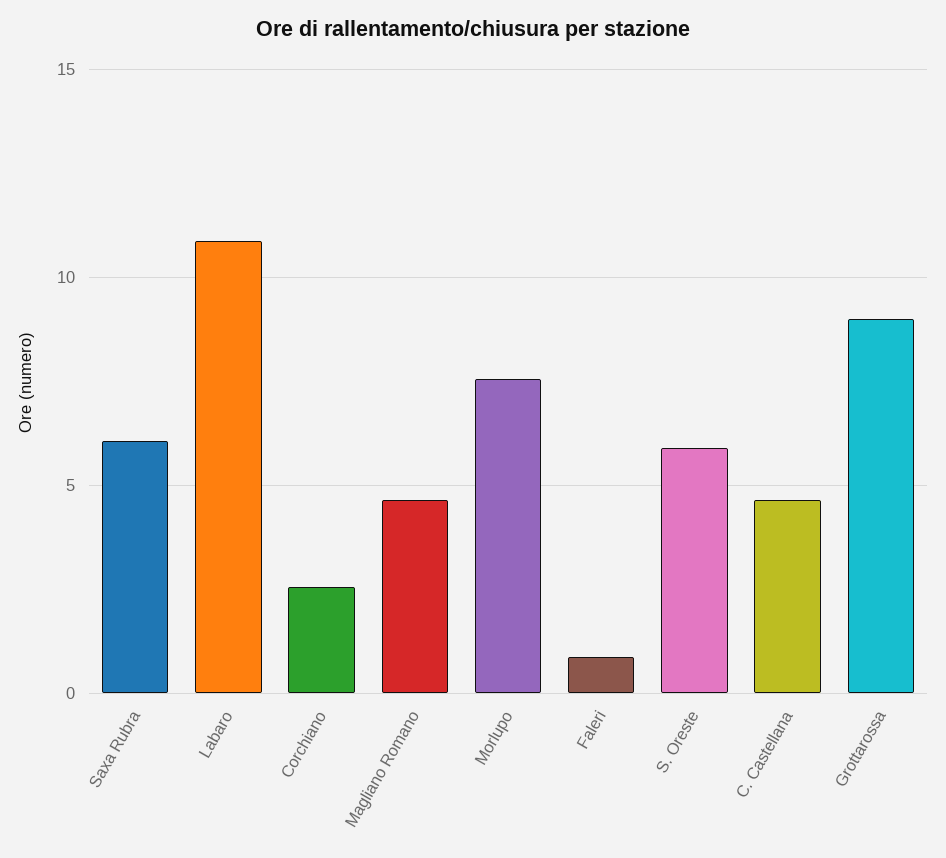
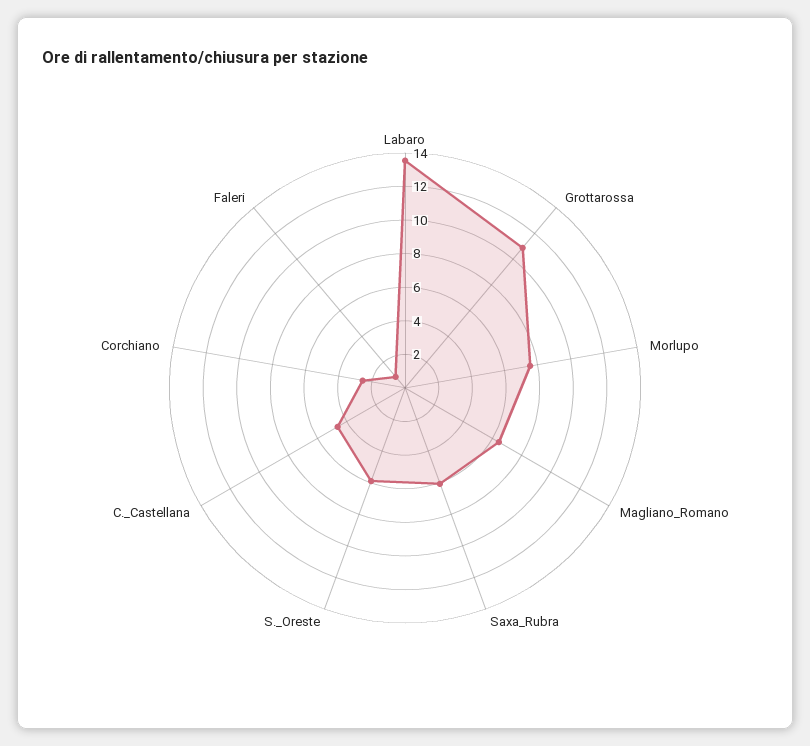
  {
    "Saxa Rubra": 6,
-   "Labaro": 11,
+   "Labaro": 13.5,
    "Corchiano": 2.5,
-   "Magliano Romano": 4.5,
+   "Magliano Romano": 6.5,
    "Morlupo": 7.5,
    "Faleri": 1,
    "S. Oreste": 6,
    "C. Castellana": 4.5,
-   "Grottarossa": 9
+   "Grottarossa": 11
  }

